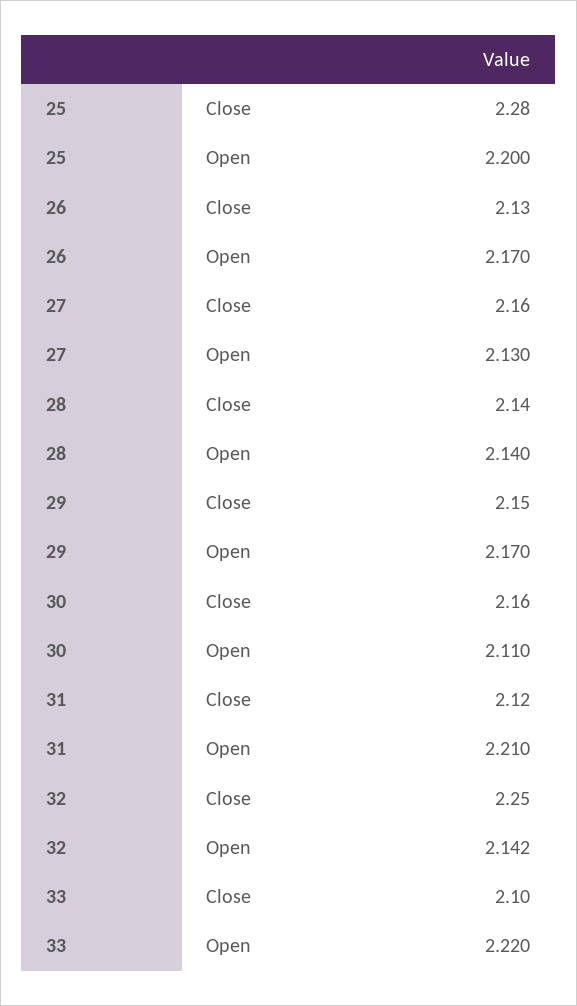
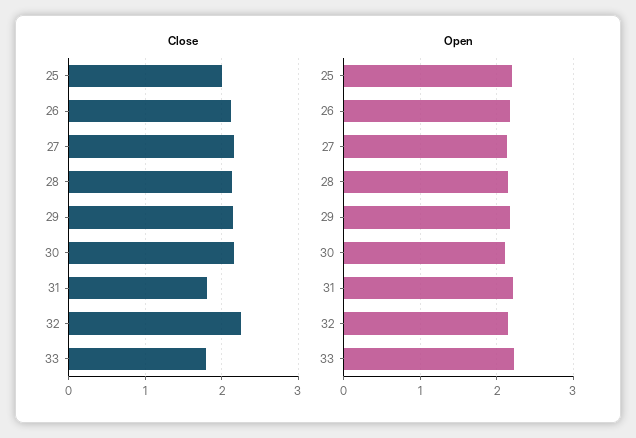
  {
    "Close": {
-     "25": 2.28,
+     "25": 2,
      "26": 2.13,
      "27": 2.16,
      "28": 2.14,
      "29": 2.15,
      "30": 2.16,
-     "31": 2.12,
+     "31": 1.8,
      "32": 2.25,
-     "33": 2.1
+     "33": 1.8
    },
    "Open": {
      "25": 2.2,
      "26": 2.17,
      "27": 2.13,
      "28": 2.14,
      "29": 2.17,
      "30": 2.11,
      "31": 2.21,
      "32": 2.142,
      "33": 2.22
    }
  }

